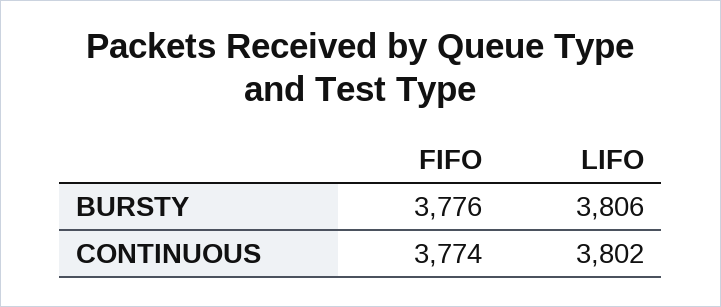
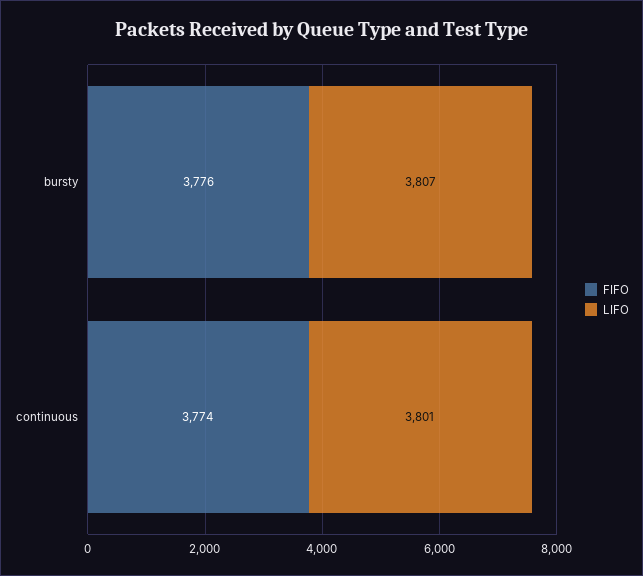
  {
    "FIFO": {
      "BURSTY": 3776,
      "CONTINUOUS": 3774
    },
    "LIFO": {
-     "BURSTY": 3806,
+     "BURSTY": 3807,
-     "CONTINUOUS": 3802
+     "CONTINUOUS": 3801
    }
  }

